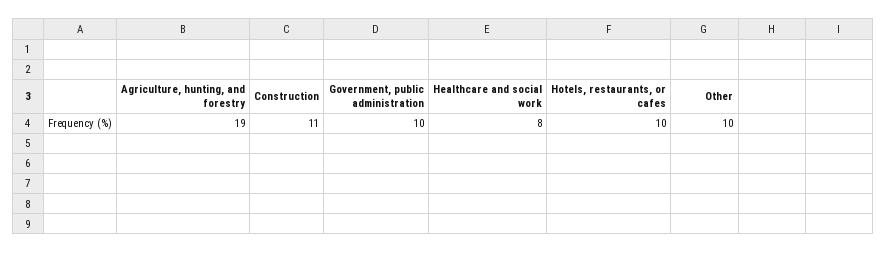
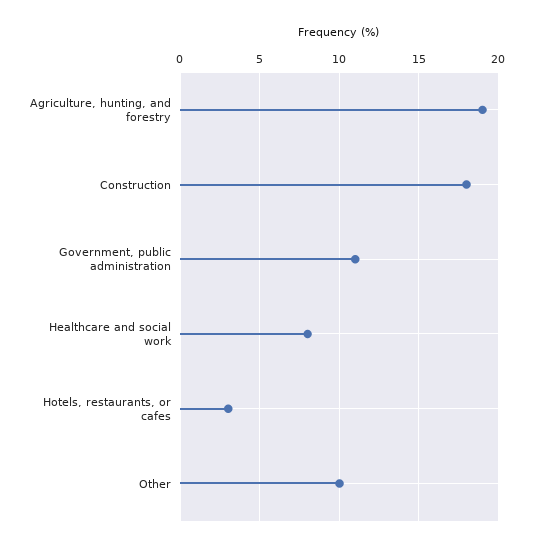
  {
    "Agriculture, hunting, and forestry": 19,
-   "Construction": 11,
+   "Construction": 18,
-   "Government, public administration": 10,
+   "Government, public administration": 11,
    "Healthcare and social work": 8,
-   "Hotels, restaurants, or cafes": 10,
+   "Hotels, restaurants, or cafes": 3,
    "Other": 10
  }

